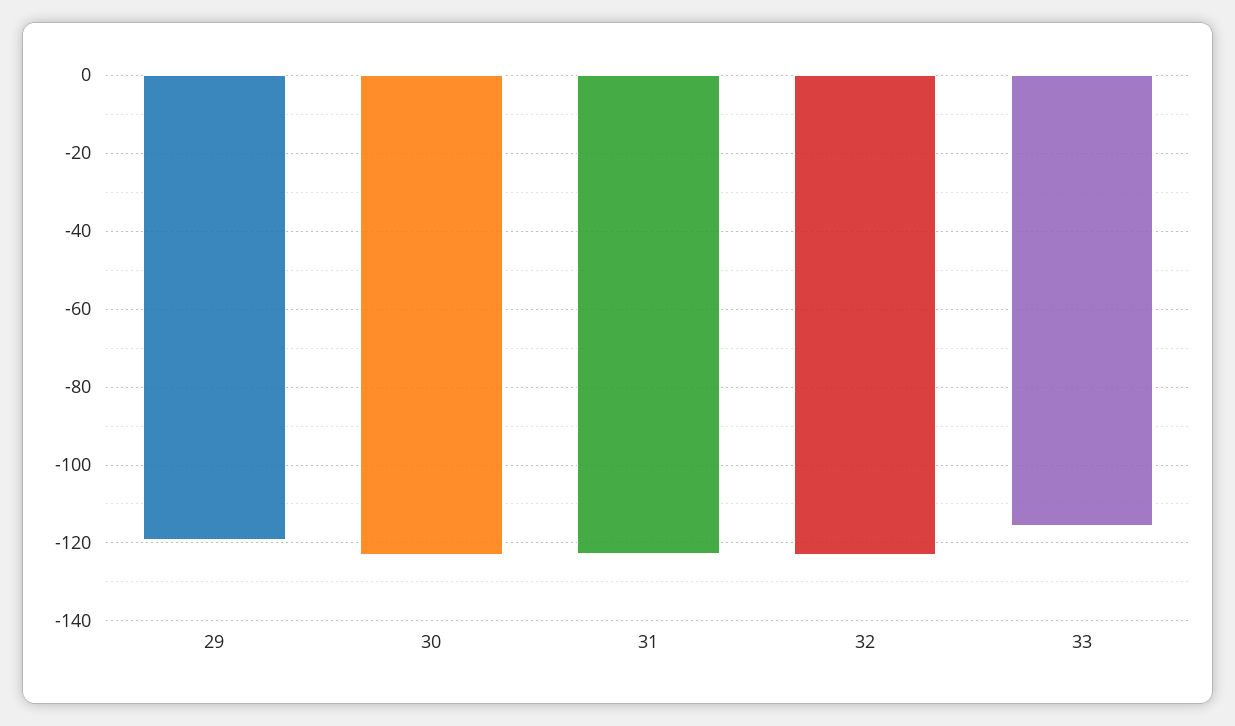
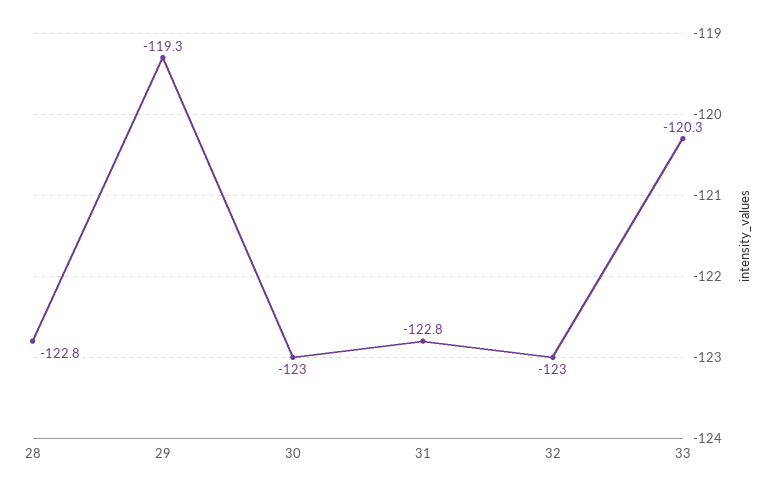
  {
    "29": -119.3,
    "30": -123,
    "31": -122.8,
    "32": -123,
-   "33": -116
+   "33": -120.3,
+   "28": -122.8
  }

